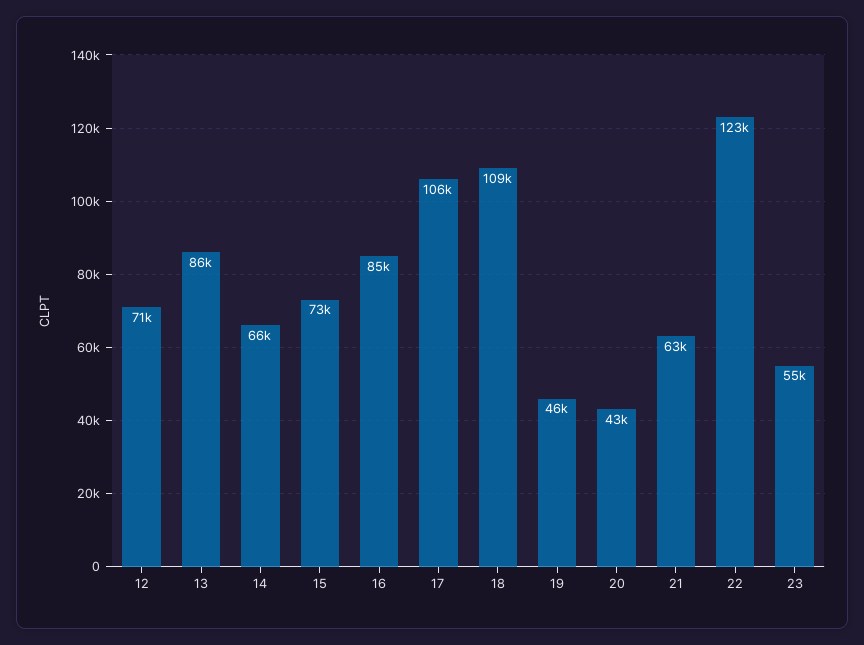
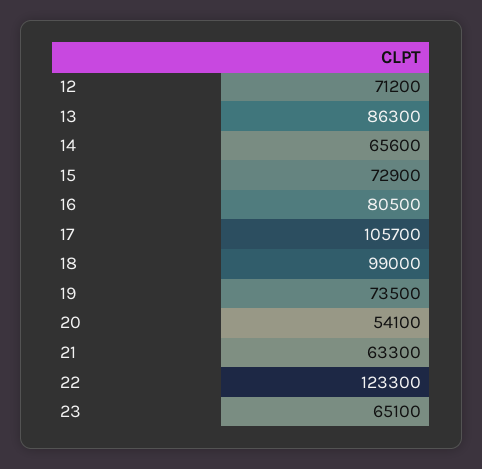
  {
    "12": 71200,
    "13": 86300,
    "14": 65600,
    "15": 72900,
-   "16": 85000,
+   "16": 80500,
    "17": 105700,
-   "18": 109000,
+   "18": 99000,
-   "19": 46000,
+   "19": 73500,
-   "20": 43000,
+   "20": 54100,
    "21": 63300,
    "22": 123300,
-   "23": 55000
+   "23": 65100
  }

